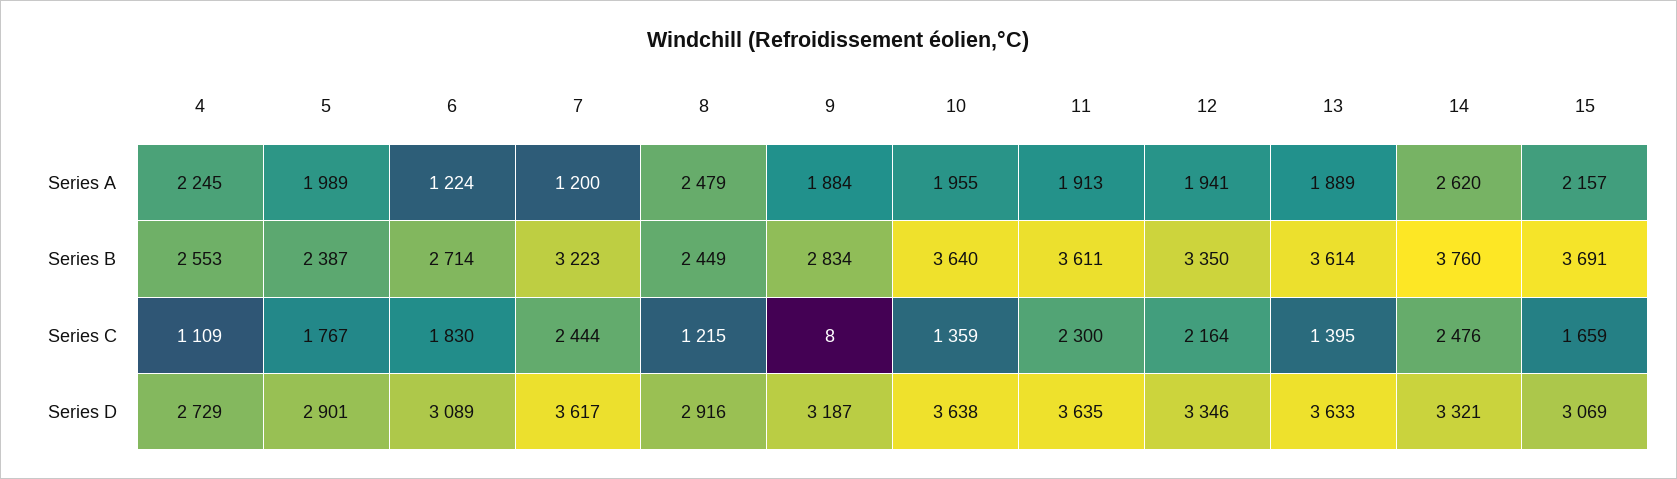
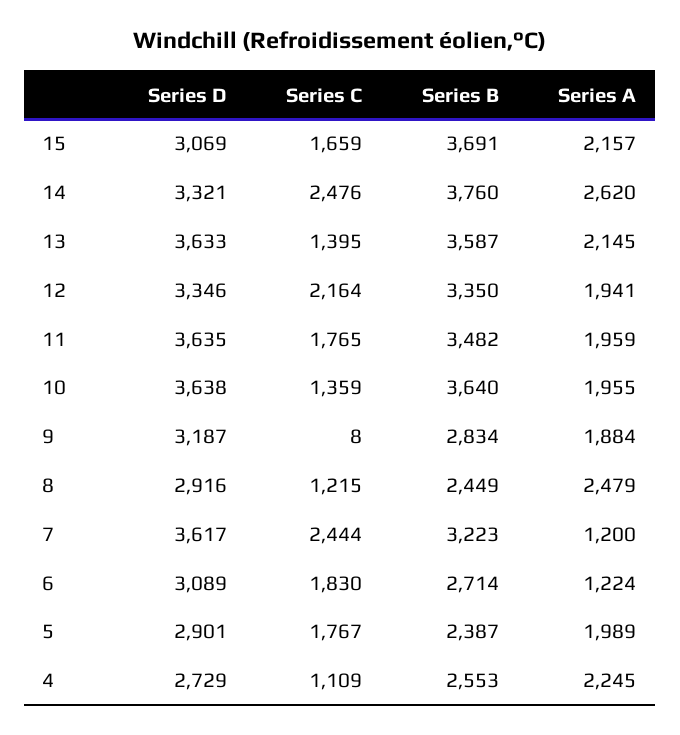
  {
    "4": {
      "Series A": 2245,
      "Series B": 2553,
      "Series C": 1109,
      "Series D": 2729
    },
    "5": {
      "Series A": 1989,
      "Series B": 2387,
      "Series C": 1767,
      "Series D": 2901
    },
    "6": {
      "Series A": 1224,
      "Series B": 2714,
      "Series C": 1830,
      "Series D": 3089
    },
    "7": {
      "Series A": 1200,
      "Series B": 3223,
      "Series C": 2444,
      "Series D": 3617
    },
    "8": {
      "Series A": 2479,
      "Series B": 2449,
      "Series C": 1215,
      "Series D": 2916
    },
    "9": {
      "Series A": 1884,
      "Series B": 2834,
      "Series C": 8,
      "Series D": 3187
    },
    "10": {
      "Series A": 1955,
      "Series B": 3640,
      "Series C": 1359,
      "Series D": 3638
    },
    "11": {
-     "Series A": 1913,
+     "Series A": 1959,
-     "Series B": 3611,
+     "Series B": 3482,
-     "Series C": 2300,
+     "Series C": 1765,
      "Series D": 3635
    },
    "12": {
      "Series A": 1941,
      "Series B": 3350,
      "Series C": 2164,
      "Series D": 3346
    },
    "13": {
-     "Series A": 1889,
+     "Series A": 2145,
-     "Series B": 3614,
+     "Series B": 3587,
      "Series C": 1395,
      "Series D": 3633
    },
    "14": {
      "Series A": 2620,
      "Series B": 3760,
      "Series C": 2476,
      "Series D": 3321
    },
    "15": {
      "Series A": 2157,
      "Series B": 3691,
      "Series C": 1659,
      "Series D": 3069
    }
  }

